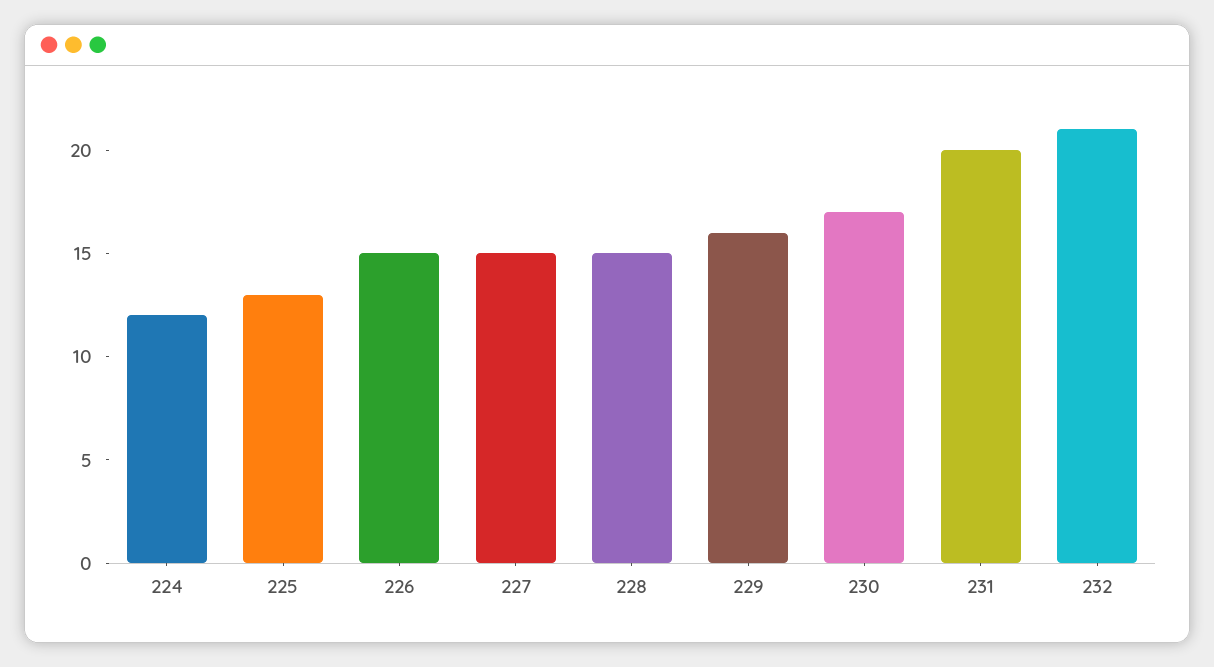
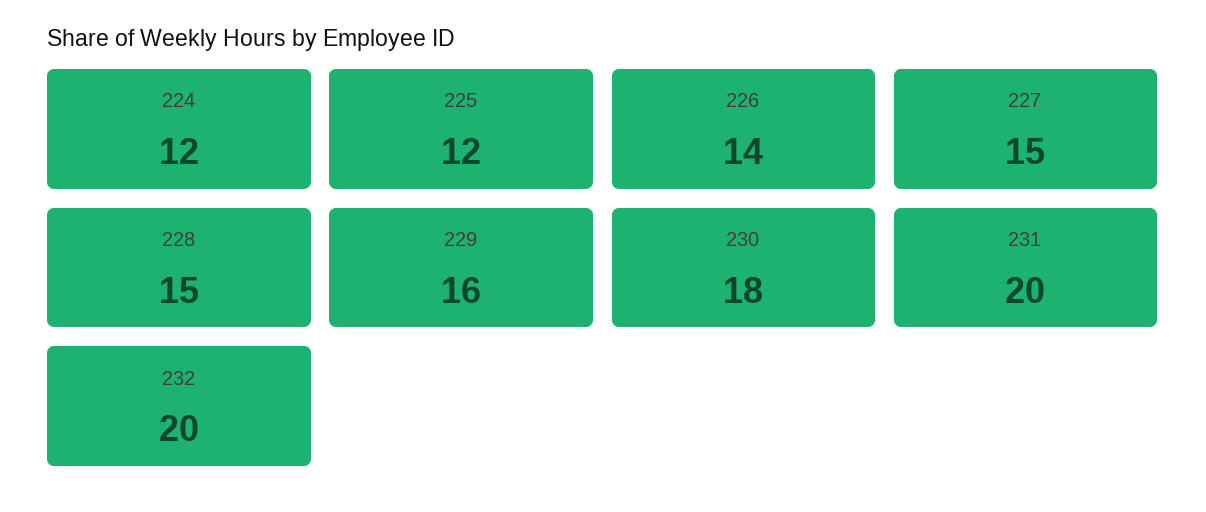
  {
    "224": 12,
-   "225": 13,
+   "225": 12,
-   "226": 15,
+   "226": 14,
    "227": 15,
    "228": 15,
    "229": 16,
-   "230": 17,
+   "230": 18,
    "231": 20,
-   "232": 21
+   "232": 20
  }

